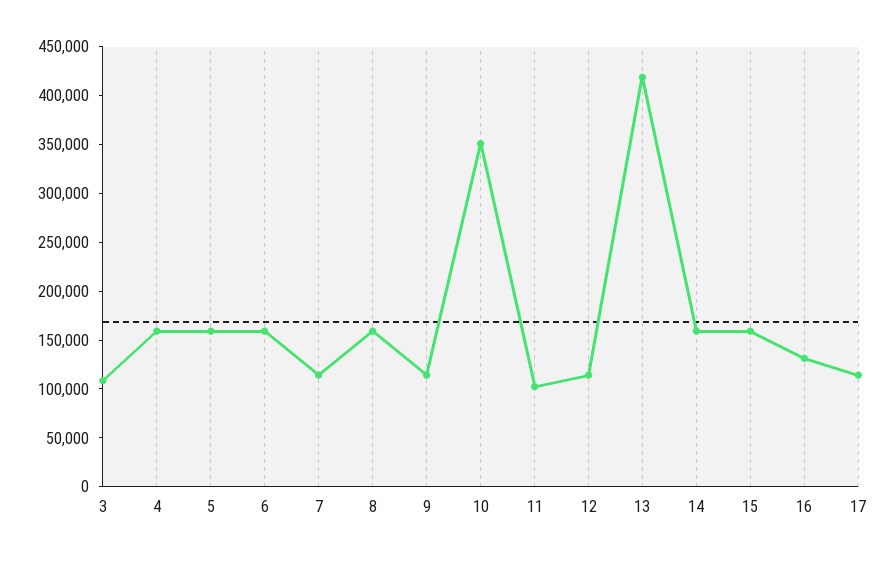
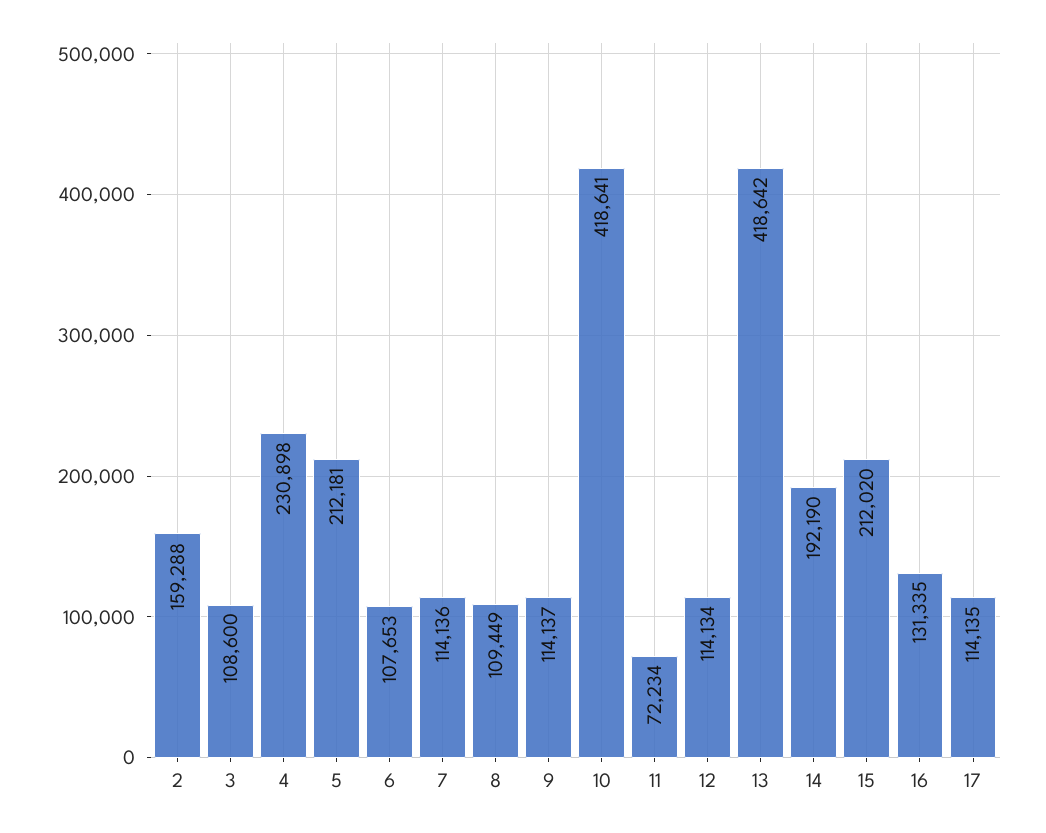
  {
    "3": 108600,
-   "4": 160000,
+   "4": 230898,
-   "5": 160000,
+   "5": 212181,
-   "6": 160000,
+   "6": 107653,
    "7": 114136,
-   "8": 160000,
+   "8": 109449,
    "9": 114137,
-   "10": 350000,
+   "10": 418641,
-   "11": 100000,
+   "11": 72234,
    "12": 114134,
    "13": 418642,
-   "14": 160000,
+   "14": 192190,
-   "15": 160000,
+   "15": 212020,
    "16": 131335,
-   "17": 114135
+   "17": 114135,
+   "2": 159288
  }

